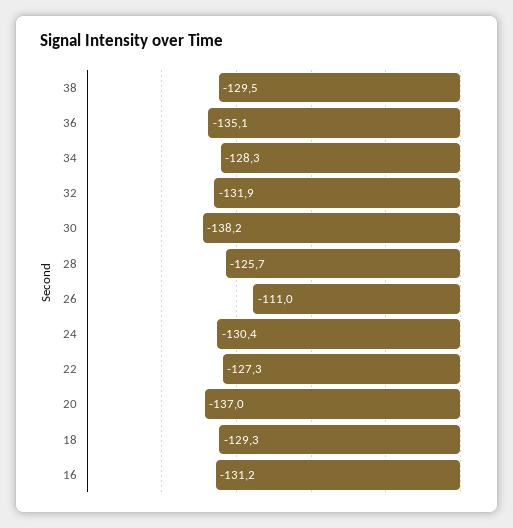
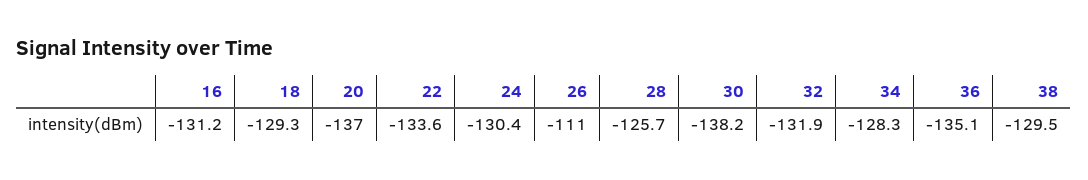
  {
    "38": -129.5,
    "36": -135.1,
    "34": -128.3,
    "32": -131.9,
    "30": -138.2,
    "28": -125.7,
    "26": -111,
    "24": -130.4,
-   "22": -127.3,
+   "22": -133.6,
    "20": -137,
    "18": -129.3,
    "16": -131.2
  }

